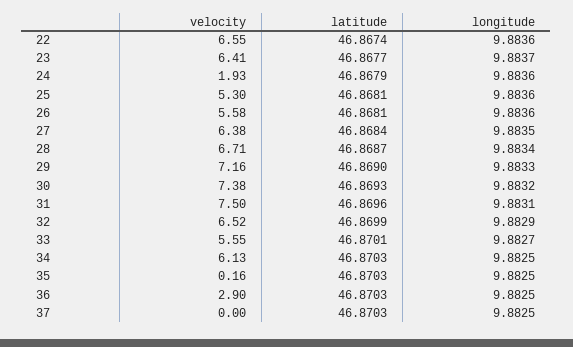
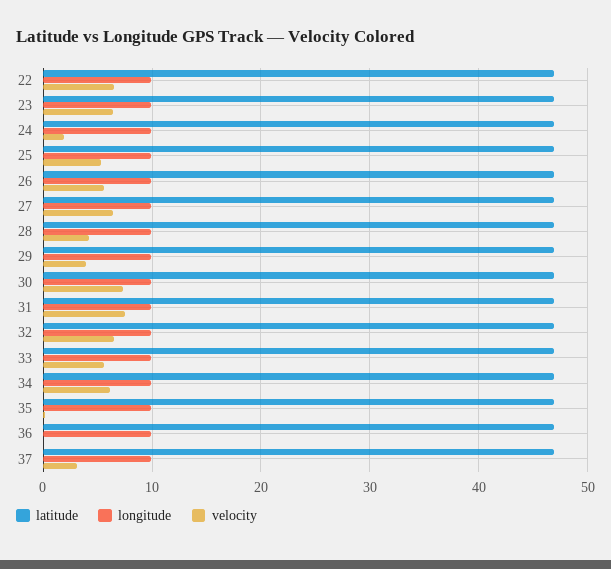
  {
    "velocity": {
      "22": 6.55,
      "23": 6.41,
      "24": 1.93,
      "25": 5.3,
      "26": 5.58,
      "27": 6.38,
-     "28": 6.71,
+     "28": 4,
-     "29": 7.16,
+     "29": 4,
      "30": 7.38,
      "31": 7.5,
      "32": 6.52,
      "33": 5.55,
      "34": 6.13,
      "35": 0.16,
-     "36": 2.9,
+     "36": 0,
-     "37": 0
+     "37": 3
    },
    "latitude": {
      "22": 46.8674,
      "23": 46.8677,
      "24": 46.8679,
      "25": 46.8681,
      "26": 46.8681,
      "27": 46.8684,
      "28": 46.8687,
      "29": 46.869,
      "30": 46.8693,
      "31": 46.8696,
      "32": 46.8699,
      "33": 46.8701,
      "34": 46.8703,
      "35": 46.8703,
      "36": 46.8703,
      "37": 46.8703
    },
    "longitude": {
      "22": 9.8836,
      "23": 9.8837,
      "24": 9.8836,
      "25": 9.8836,
      "26": 9.8836,
      "27": 9.8835,
      "28": 9.8834,
      "29": 9.8833,
      "30": 9.8832,
      "31": 9.8831,
      "32": 9.8829,
      "33": 9.8827,
      "34": 9.8825,
      "35": 9.8825,
      "36": 9.8825,
      "37": 9.8825
    }
  }

